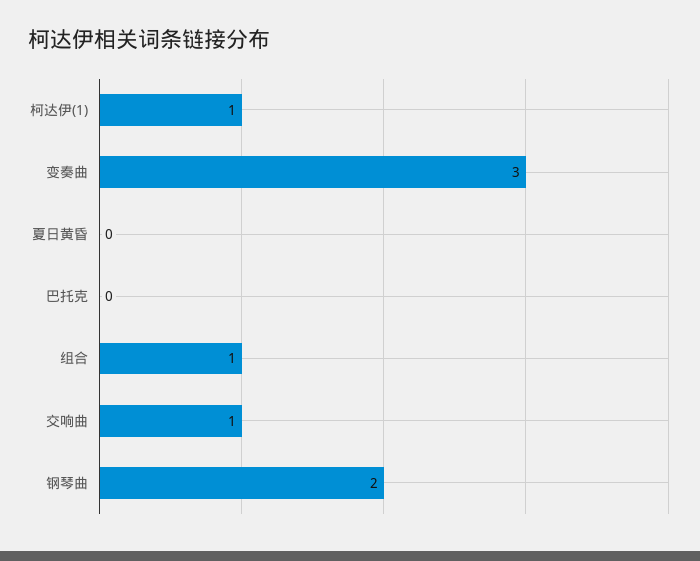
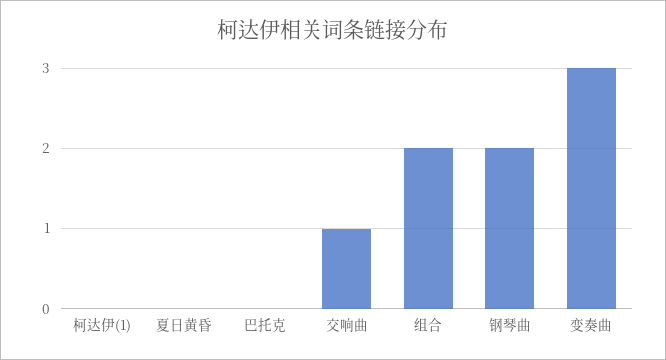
  {
-   "柯达伊(1)": 1,
+   "柯达伊(1)": 0,
    "变奏曲": 3,
    "夏日黄昏": 0,
    "巴托克": 0,
-   "组合": 1,
+   "组合": 2,
    "交响曲": 1,
    "钢琴曲": 2
  }

